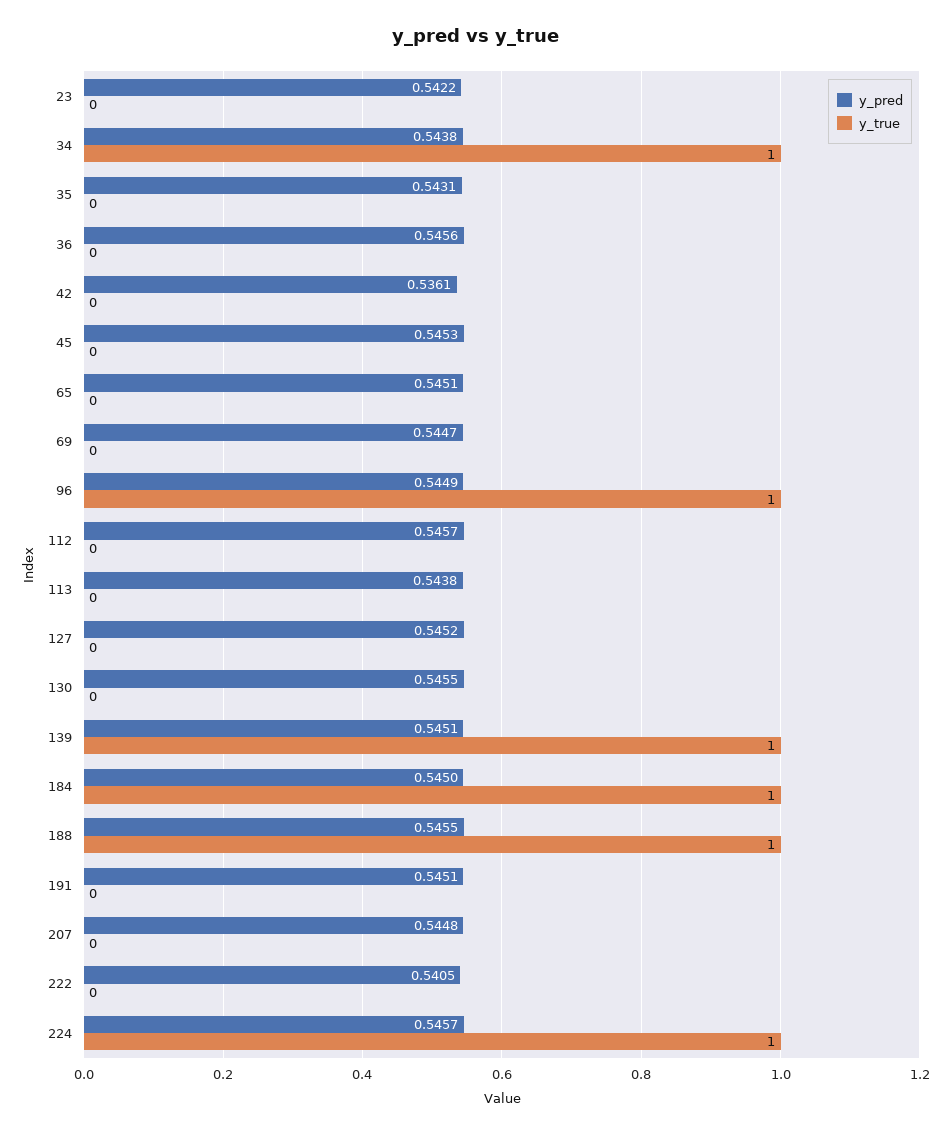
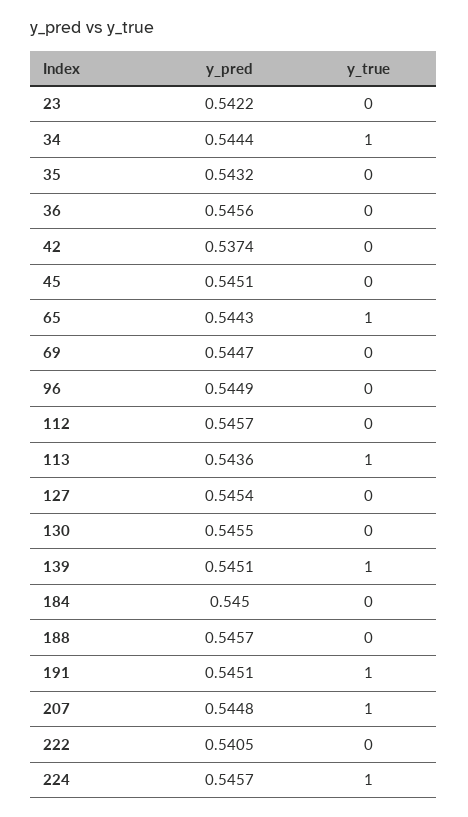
  {
    "y_pred": {
      "23": 0.5422,
-     "34": 0.5438,
+     "34": 0.5444,
-     "35": 0.5431,
+     "35": 0.5432,
      "36": 0.5456,
-     "42": 0.5361,
+     "42": 0.5374,
-     "45": 0.5453,
+     "45": 0.5451,
-     "65": 0.5451,
+     "65": 0.5443,
      "69": 0.5447,
      "96": 0.5449,
      "112": 0.5457,
-     "113": 0.5438,
+     "113": 0.5436,
-     "127": 0.5452,
+     "127": 0.5454,
      "130": 0.5455,
      "139": 0.5451,
      "184": 0.545,
-     "188": 0.5455,
+     "188": 0.5457,
      "191": 0.5451,
      "207": 0.5448,
      "222": 0.5405,
      "224": 0.5457
    },
    "y_true": {
      "23": 0,
      "34": 1,
      "35": 0,
      "36": 0,
      "42": 0,
      "45": 0,
-     "65": 0,
+     "65": 1,
      "69": 0,
-     "96": 1,
+     "96": 0,
      "112": 0,
-     "113": 0,
+     "113": 1,
      "127": 0,
      "130": 0,
      "139": 1,
-     "184": 1,
+     "184": 0,
-     "188": 1,
+     "188": 0,
-     "191": 0,
+     "191": 1,
-     "207": 0,
+     "207": 1,
      "222": 0,
      "224": 1
    }
  }

